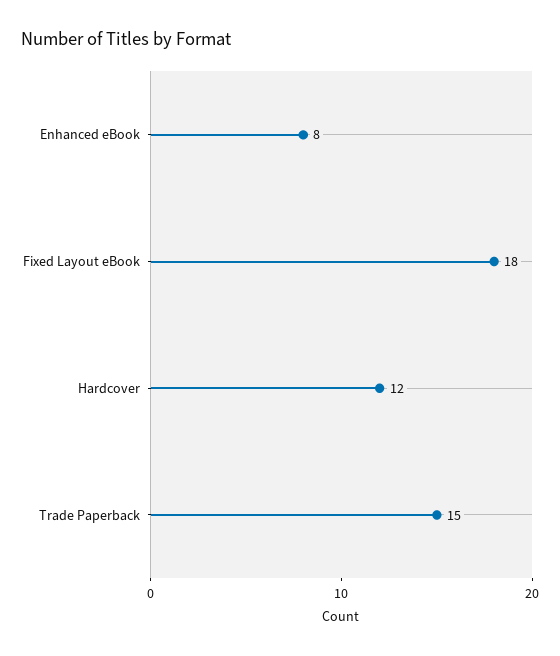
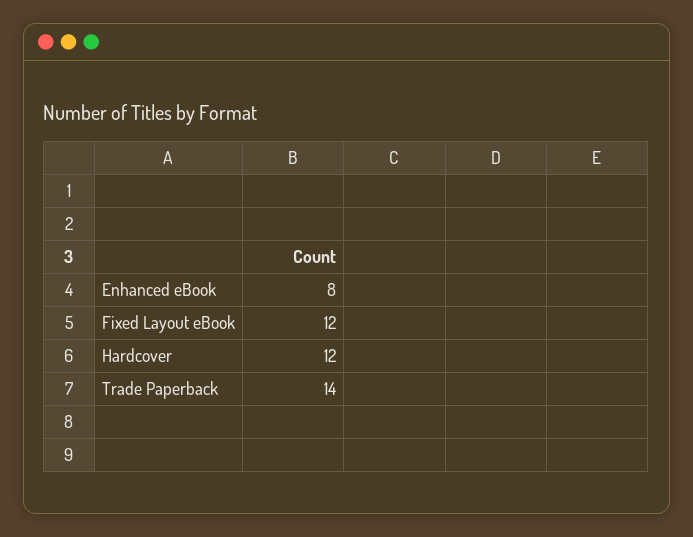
  {
    "Enhanced eBook": 8,
-   "Fixed Layout eBook": 18,
+   "Fixed Layout eBook": 12,
    "Hardcover": 12,
-   "Trade Paperback": 15
+   "Trade Paperback": 14
  }

